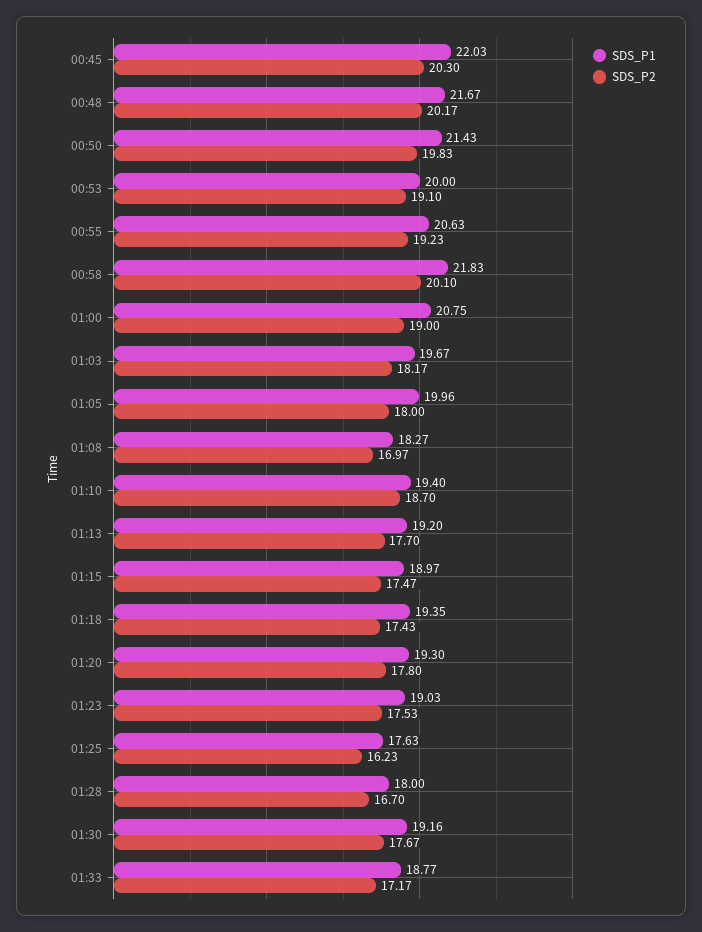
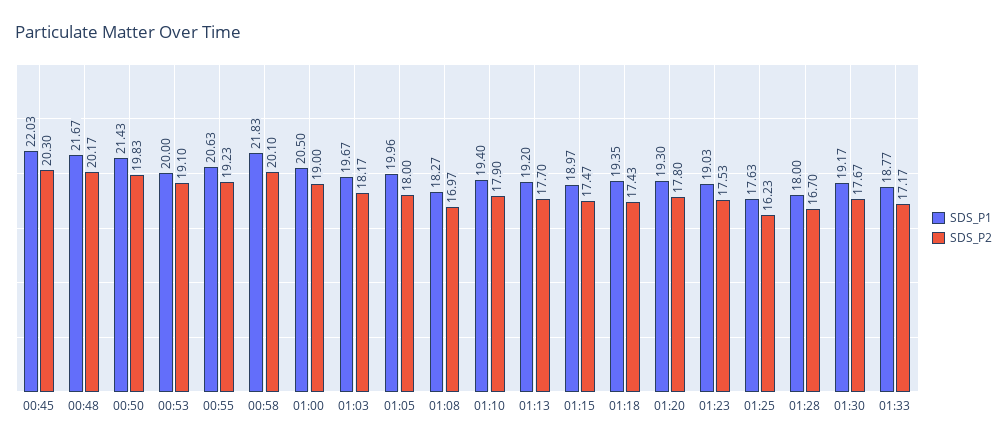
  {
    "SDS_P1": {
      "00:45": 22.03,
      "00:48": 21.67,
      "00:50": 21.43,
      "00:53": 20,
      "00:55": 20.63,
      "00:58": 21.83,
-     "01:00": 20.75,
+     "01:00": 20.5,
      "01:03": 19.67,
      "01:05": 19.96,
      "01:08": 18.27,
      "01:10": 19.4,
      "01:13": 19.2,
      "01:15": 18.97,
      "01:18": 19.35,
      "01:20": 19.3,
      "01:23": 19.03,
      "01:25": 17.63,
      "01:28": 18,
-     "01:30": 19.16,
+     "01:30": 19.17,
      "01:33": 18.77
    },
    "SDS_P2": {
      "00:45": 20.3,
      "00:48": 20.17,
      "00:50": 19.83,
      "00:53": 19.1,
      "00:55": 19.23,
      "00:58": 20.1,
      "01:00": 19,
      "01:03": 18.17,
      "01:05": 18,
      "01:08": 16.97,
-     "01:10": 18.7,
+     "01:10": 17.9,
      "01:13": 17.7,
      "01:15": 17.47,
      "01:18": 17.43,
      "01:20": 17.8,
      "01:23": 17.53,
      "01:25": 16.23,
      "01:28": 16.7,
      "01:30": 17.67,
      "01:33": 17.17
    }
  }

